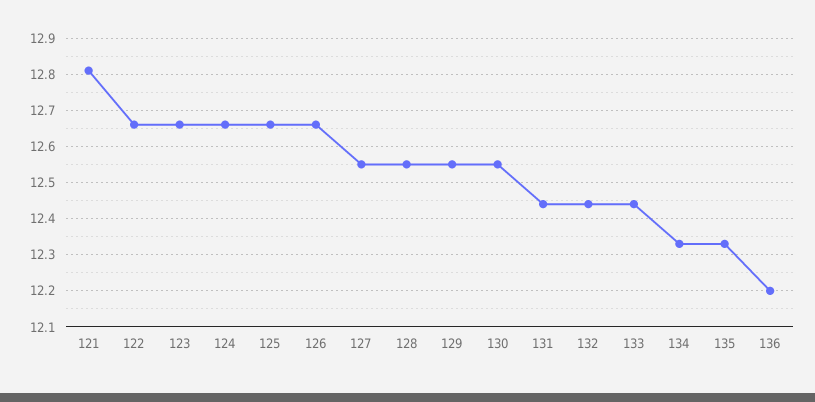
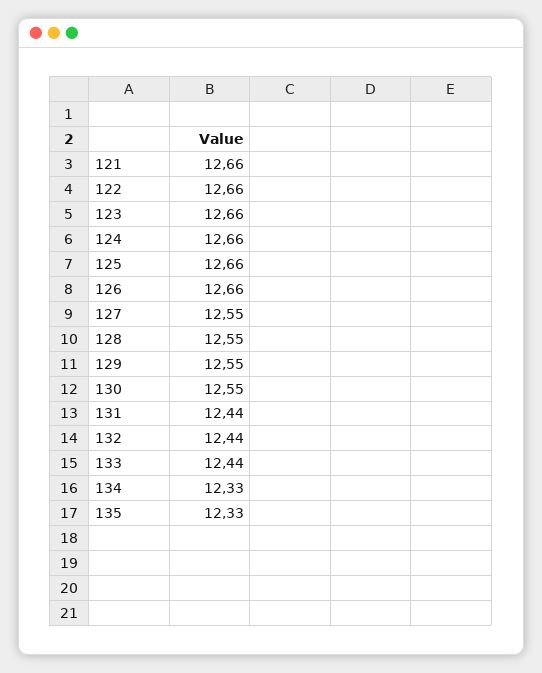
  {
-   "121": 12.8,
+   "121": 12.66,
    "122": 12.66,
    "123": 12.66,
    "124": 12.66,
    "125": 12.66,
    "126": 12.66,
    "127": 12.55,
    "128": 12.55,
    "129": 12.55,
    "130": 12.55,
    "131": 12.44,
    "132": 12.44,
    "133": 12.44,
    "134": 12.33,
-   "135": 12.33,
+   "135": 12.33
-   "136": 12.2
  }

